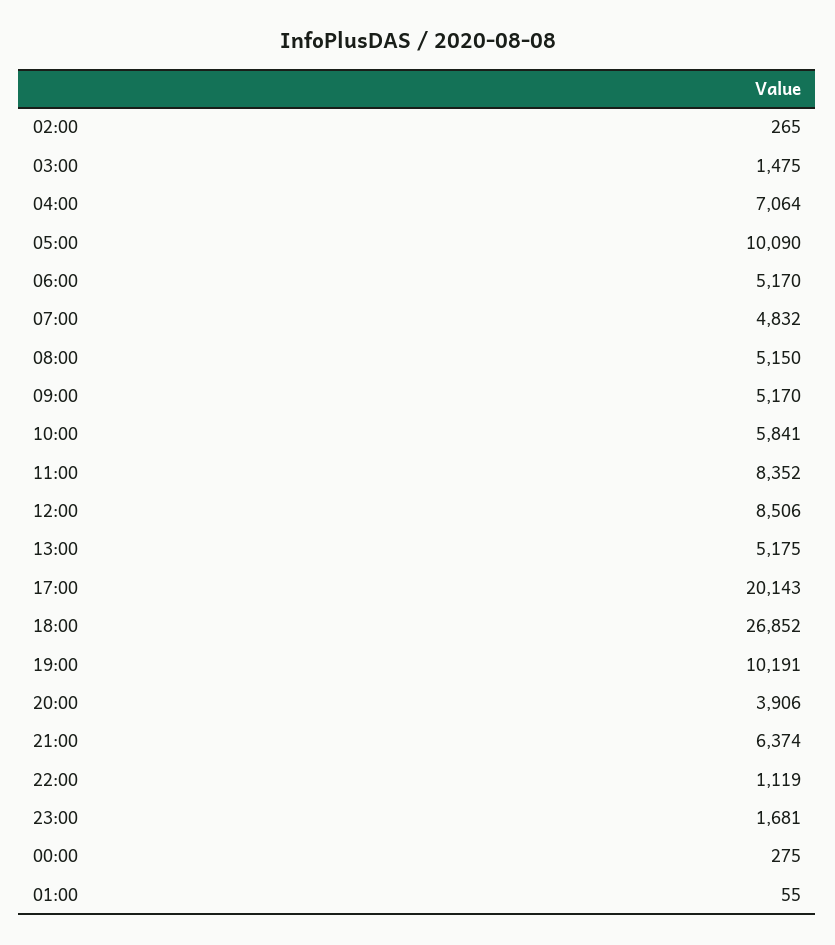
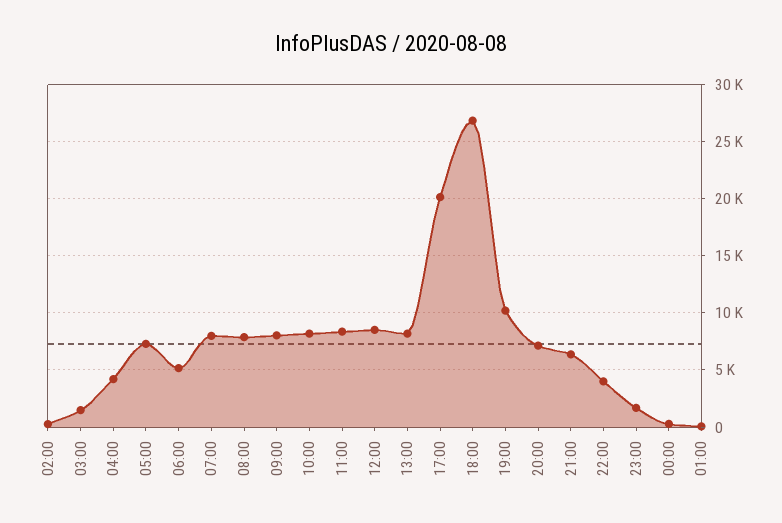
  {
    "02:00": 265,
    "03:00": 1475,
-   "04:00": 7064,
+   "04:00": 4000,
-   "05:00": 10090,
+   "05:00": 7000,
    "06:00": 5170,
-   "07:00": 4832,
+   "07:00": 8000,
-   "08:00": 5150,
+   "08:00": 8000,
-   "09:00": 5170,
+   "09:00": 8000,
-   "10:00": 5841,
+   "10:00": 8000,
    "11:00": 8352,
    "12:00": 8506,
-   "13:00": 5175,
+   "13:00": 8000,
    "17:00": 20143,
    "18:00": 26852,
    "19:00": 10191,
-   "20:00": 3906,
+   "20:00": 7000,
    "21:00": 6374,
-   "22:00": 1119,
+   "22:00": 4000,
    "23:00": 1681,
    "00:00": 275,
    "01:00": 55
  }

